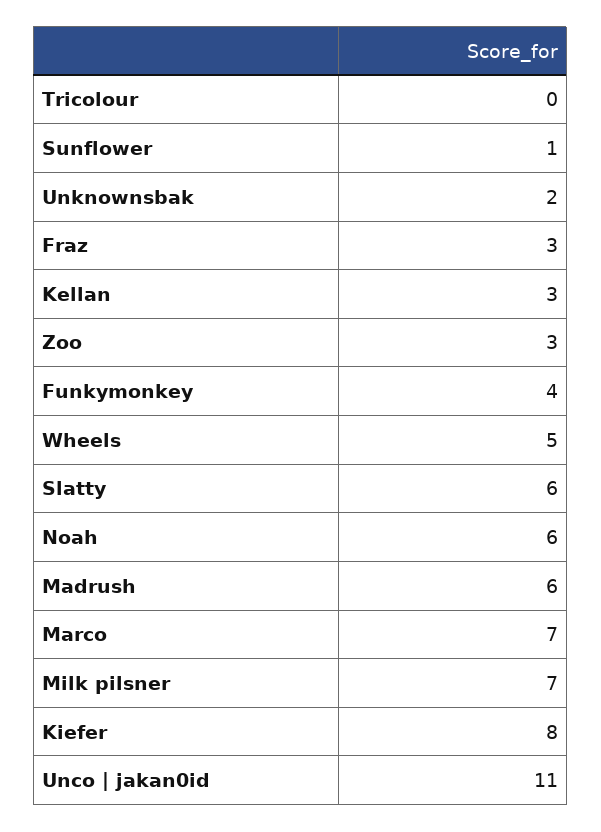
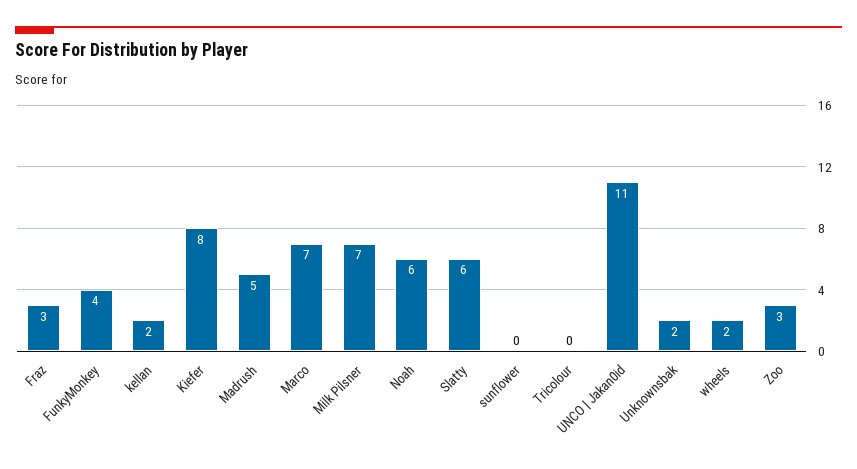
  {
    "Tricolour": 0,
-   "Sunflower": 1,
+   "Sunflower": 0,
    "Unknownsbak": 2,
    "Fraz": 3,
-   "Kellan": 3,
+   "Kellan": 2,
    "Zoo": 3,
    "Funkymonkey": 4,
-   "Wheels": 5,
+   "Wheels": 2,
    "Slatty": 6,
    "Noah": 6,
-   "Madrush": 6,
+   "Madrush": 5,
    "Marco": 7,
    "Milk pilsner": 7,
    "Kiefer": 8,
    "Unco | jakan0id": 11
  }

